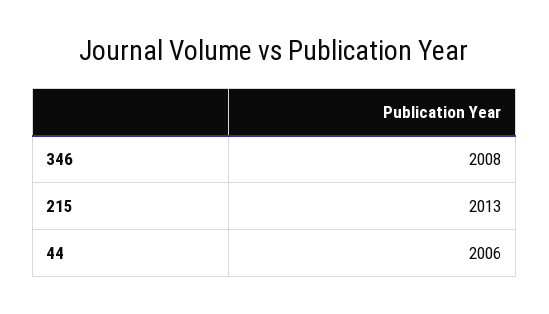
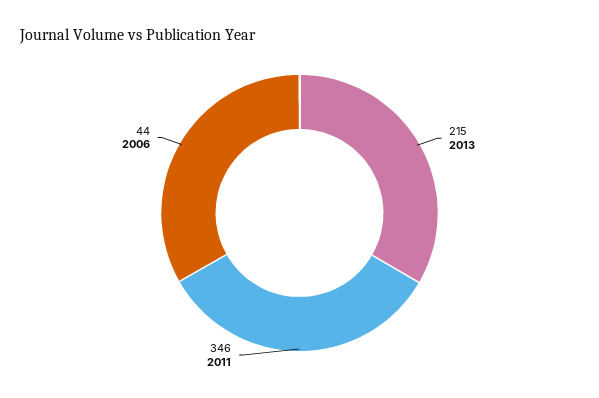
  {
-   "346": 2008,
+   "346": 2011,
    "215": 2013,
    "44": 2006
  }

